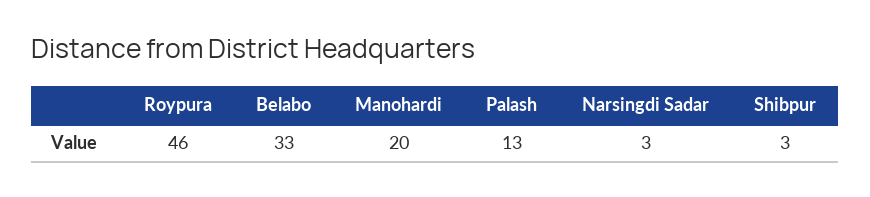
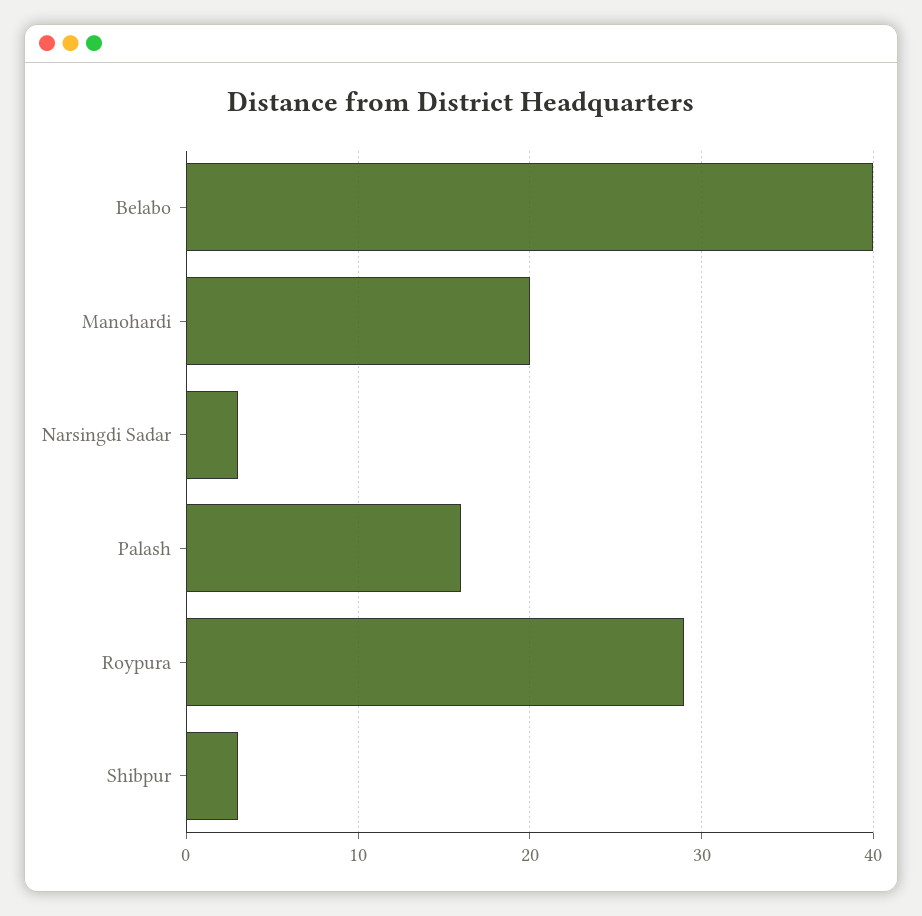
  {
-   "Roypura": 46,
+   "Roypura": 29,
-   "Belabo": 33,
+   "Belabo": 40,
    "Manohardi": 20,
-   "Palash": 13,
+   "Palash": 16,
    "Narsingdi Sadar": 3,
    "Shibpur": 3
  }

